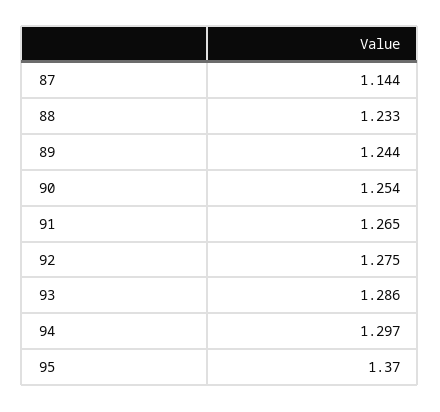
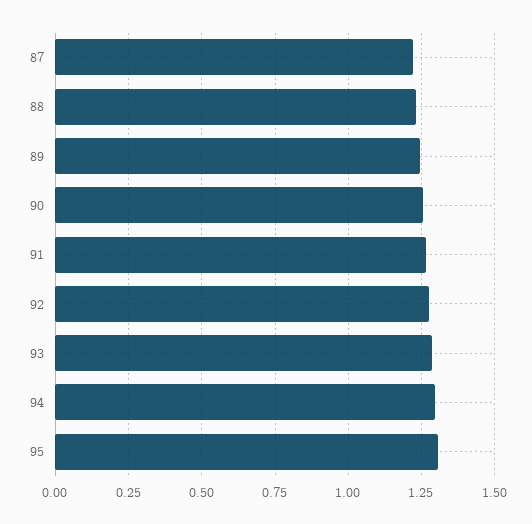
  {
-   "87": 1.144,
+   "87": 1.225,
    "88": 1.233,
    "89": 1.244,
    "90": 1.254,
    "91": 1.265,
    "92": 1.275,
    "93": 1.286,
    "94": 1.297,
-   "95": 1.37
+   "95": 1.3
  }

